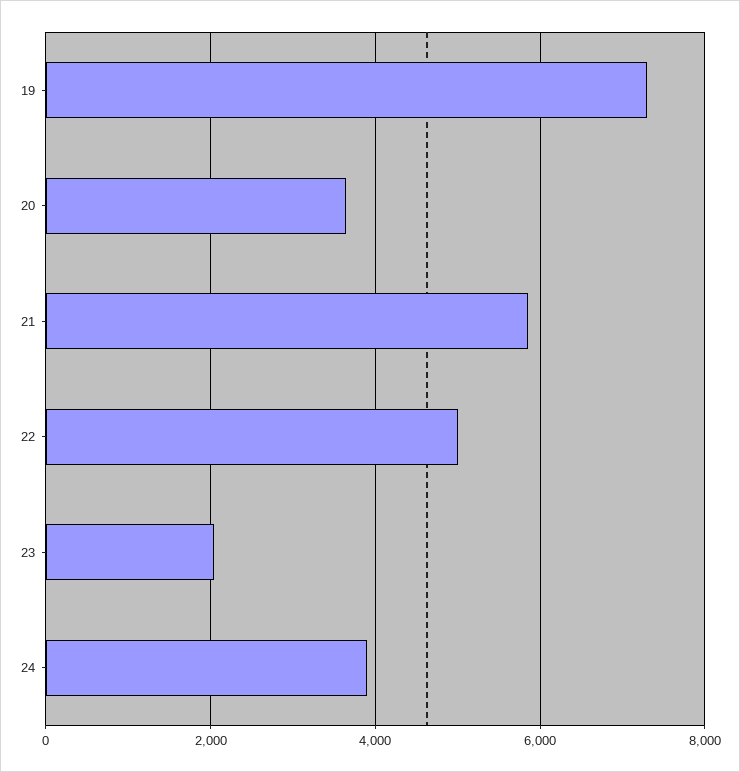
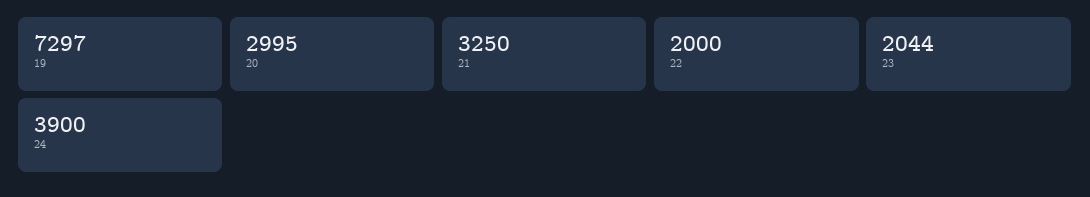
  {
    "19": 7297,
-   "20": 3600,
+   "20": 2995,
-   "21": 5800,
+   "21": 3250,
-   "22": 5000,
+   "22": 2000,
    "23": 2044,
    "24": 3900
  }

